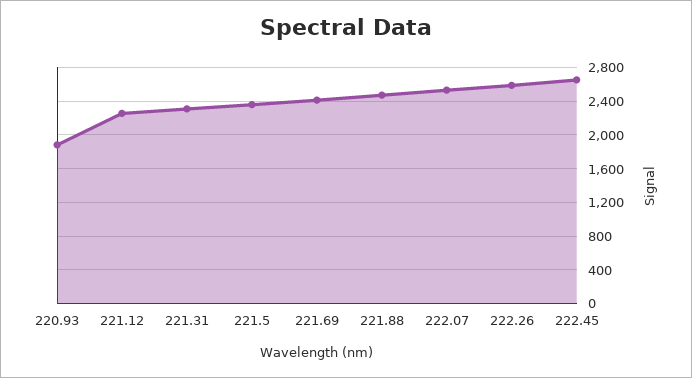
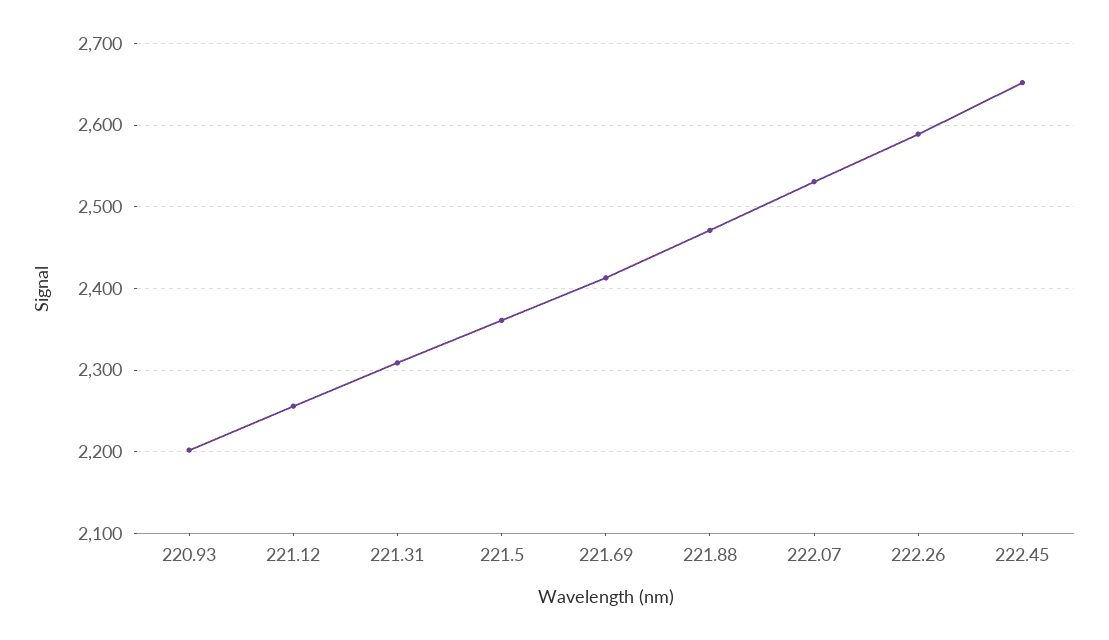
  {
-   "220.93": 1900,
+   "220.93": 2200,
    "221.12": 2260,
    "221.31": 2310,
    "221.5": 2360,
    "221.69": 2410,
    "221.88": 2470,
    "222.07": 2530,
    "222.26": 2590,
    "222.45": 2650
  }

